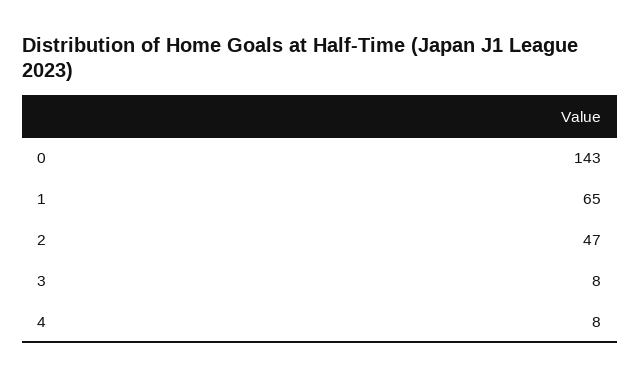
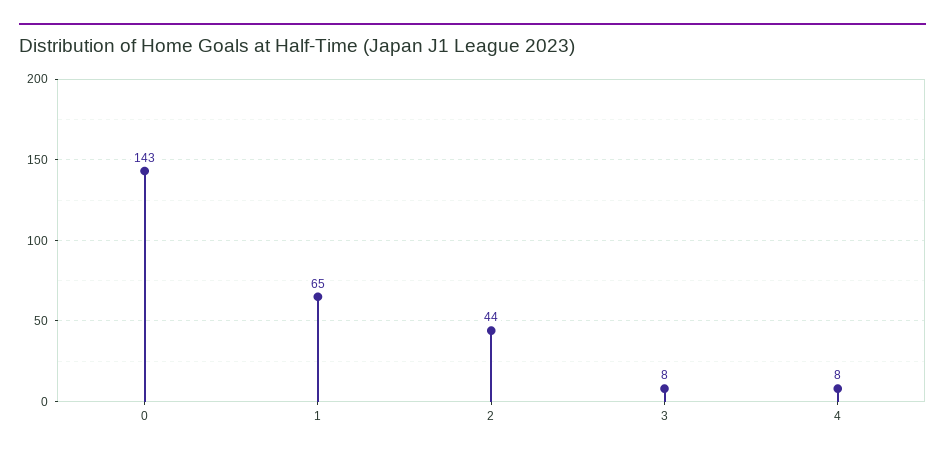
  {
    "0": 143,
    "1": 65,
-   "2": 47,
+   "2": 44,
    "3": 8,
    "4": 8
  }

